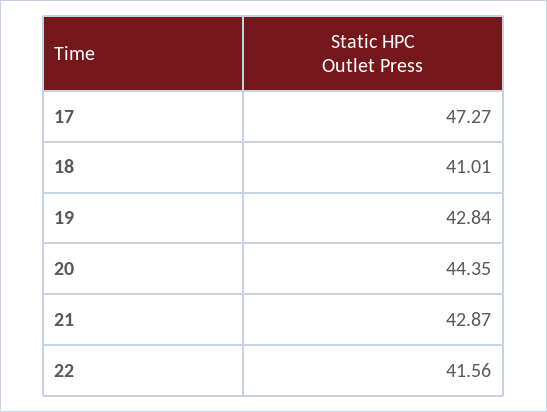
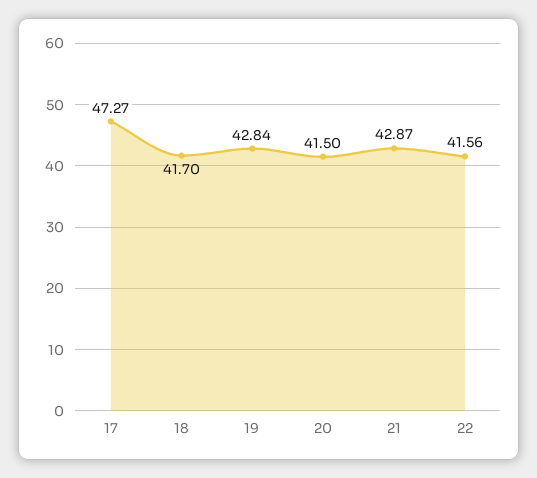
  {
    "17": 47.27,
-   "18": 41.01,
+   "18": 41.7,
    "19": 42.84,
-   "20": 44.35,
+   "20": 41.5,
    "21": 42.87,
    "22": 41.56
  }

